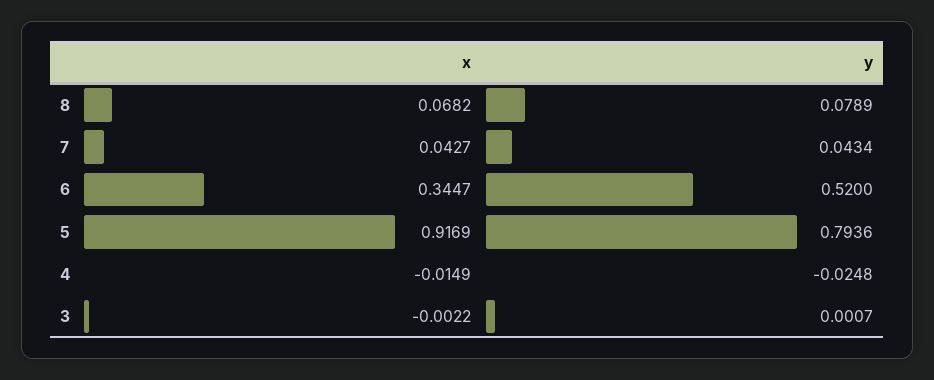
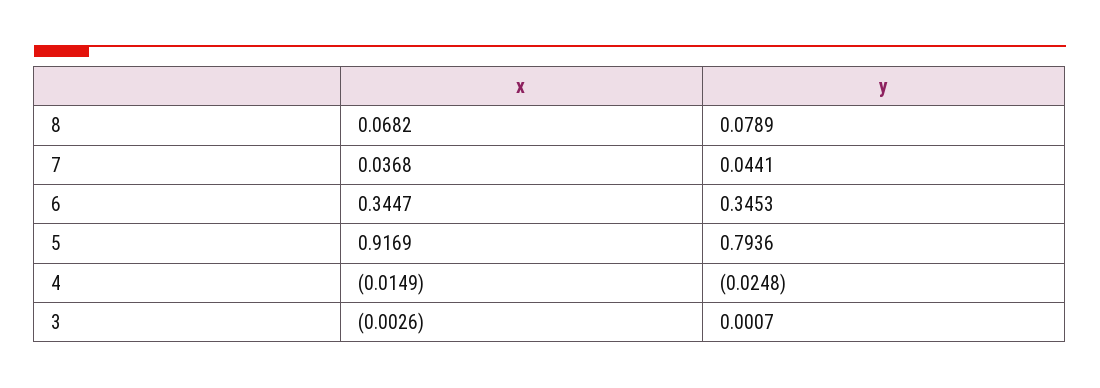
  {
    "x": {
      "8": 0.0682,
-     "7": 0.0427,
+     "7": 0.0368,
      "6": 0.3447,
      "5": 0.9169,
      "4": -0.0149,
-     "3": -0.0022
+     "3": -0.0026
    },
    "y": {
      "8": 0.0789,
-     "7": 0.0434,
+     "7": 0.0441,
-     "6": 0.52,
+     "6": 0.3453,
      "5": 0.7936,
      "4": -0.0248,
      "3": 0.0007
    }
  }

